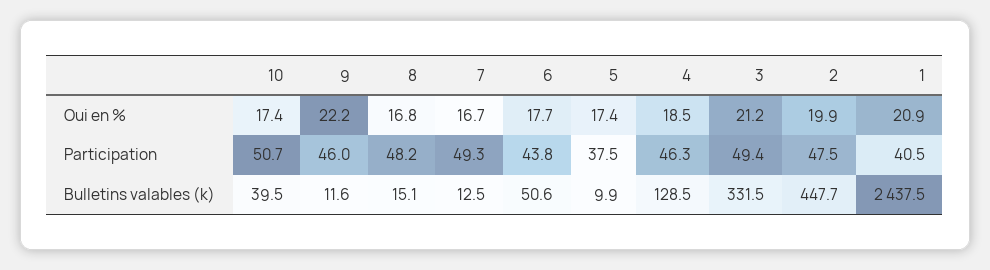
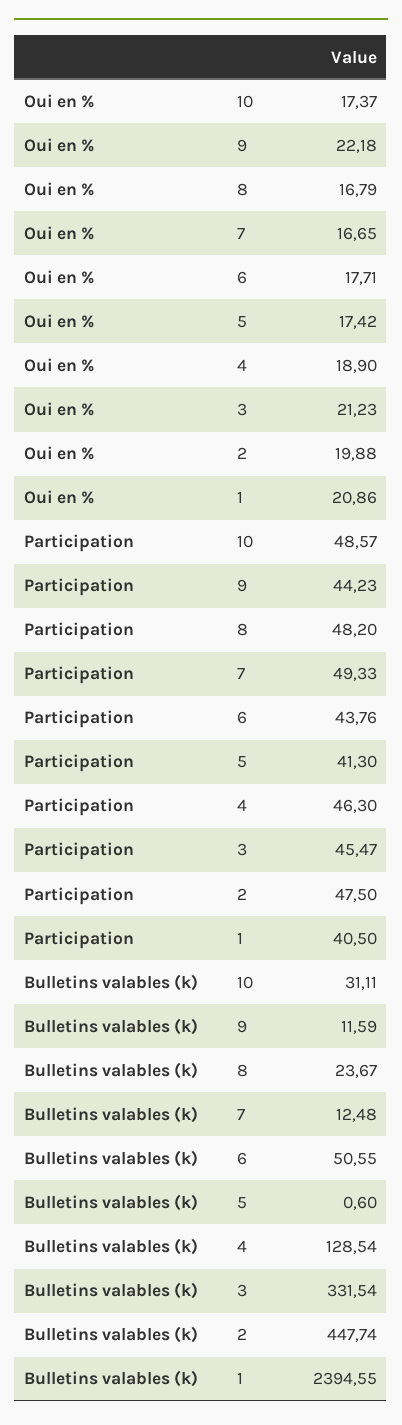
  {
    "10": {
      "Oui en %": 17.37,
-     "Participation": 50.7,
+     "Participation": 48.57,
-     "Bulletins valables (k)": 39.5
+     "Bulletins valables (k)": 31.11
    },
    "9": {
      "Oui en %": 22.18,
-     "Participation": 46,
+     "Participation": 44.23,
      "Bulletins valables (k)": 11.59
    },
    "8": {
      "Oui en %": 16.79,
      "Participation": 48.2,
-     "Bulletins valables (k)": 15.1
+     "Bulletins valables (k)": 23.67
    },
    "7": {
      "Oui en %": 16.65,
      "Participation": 49.33,
      "Bulletins valables (k)": 12.48
    },
    "6": {
      "Oui en %": 17.71,
      "Participation": 43.76,
      "Bulletins valables (k)": 50.55
    },
    "5": {
      "Oui en %": 17.42,
-     "Participation": 37.5,
+     "Participation": 41.3,
-     "Bulletins valables (k)": 9.9
+     "Bulletins valables (k)": 0.6
    },
    "4": {
-     "Oui en %": 18.5,
+     "Oui en %": 18.9,
      "Participation": 46.3,
      "Bulletins valables (k)": 128.54
    },
    "3": {
      "Oui en %": 21.23,
-     "Participation": 49.4,
+     "Participation": 45.47,
      "Bulletins valables (k)": 331.54
    },
    "2": {
      "Oui en %": 19.88,
      "Participation": 47.5,
      "Bulletins valables (k)": 447.74
    },
    "1": {
      "Oui en %": 20.86,
      "Participation": 40.5,
-     "Bulletins valables (k)": 2437.5
+     "Bulletins valables (k)": 2394.55
    }
  }

